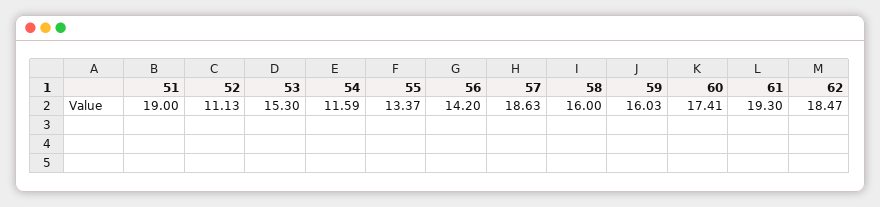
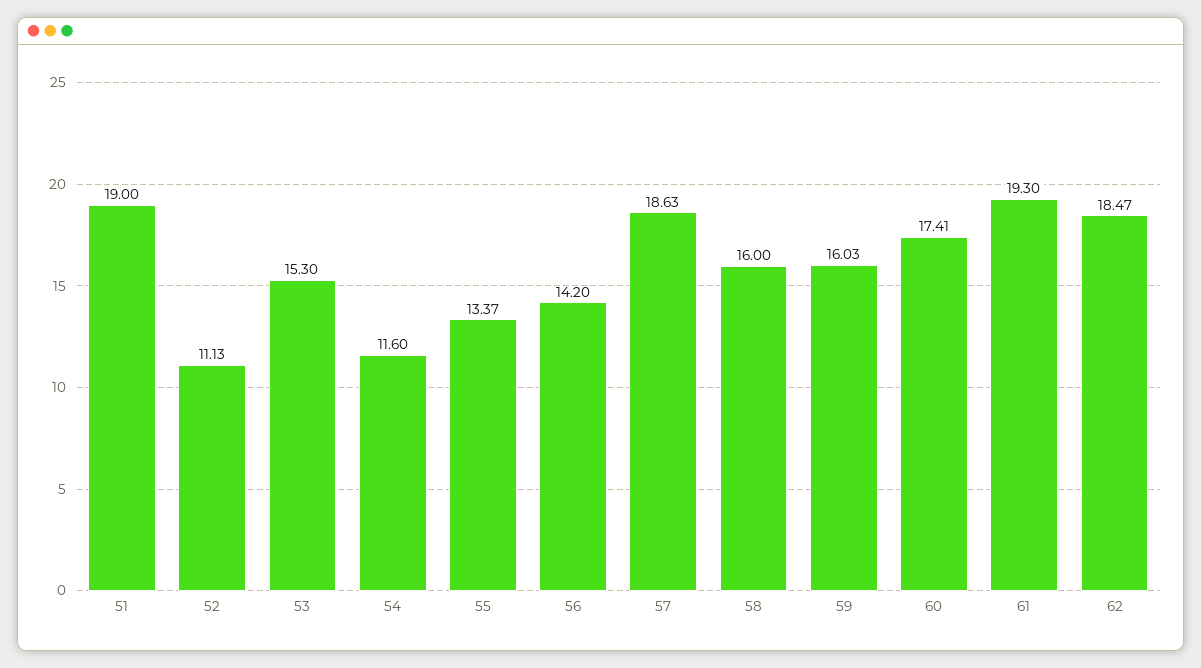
  {
    "51": 19,
    "52": 11.13,
    "53": 15.3,
-   "54": 11.59,
+   "54": 11.6,
    "55": 13.37,
    "56": 14.2,
    "57": 18.63,
    "58": 16,
    "59": 16.03,
    "60": 17.41,
    "61": 19.3,
    "62": 18.47
  }

